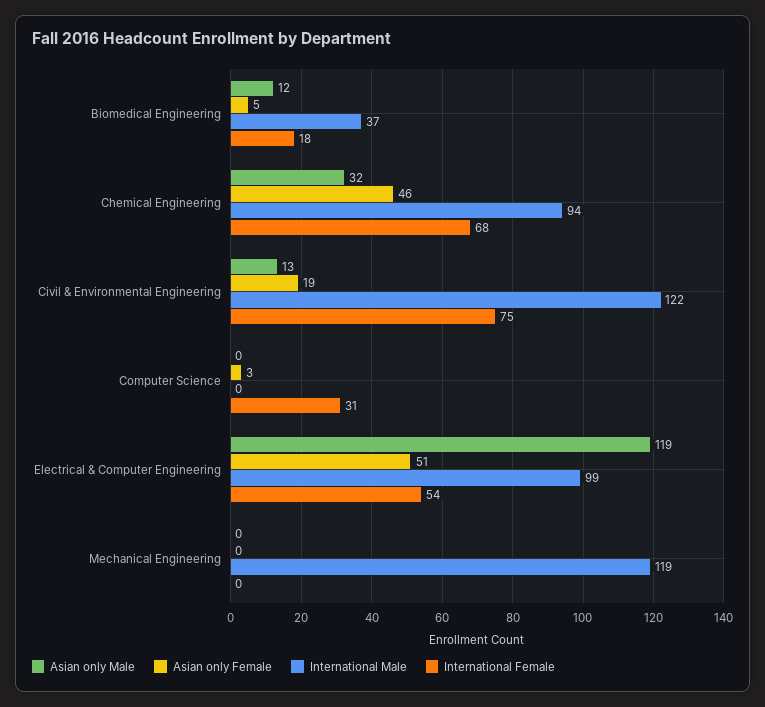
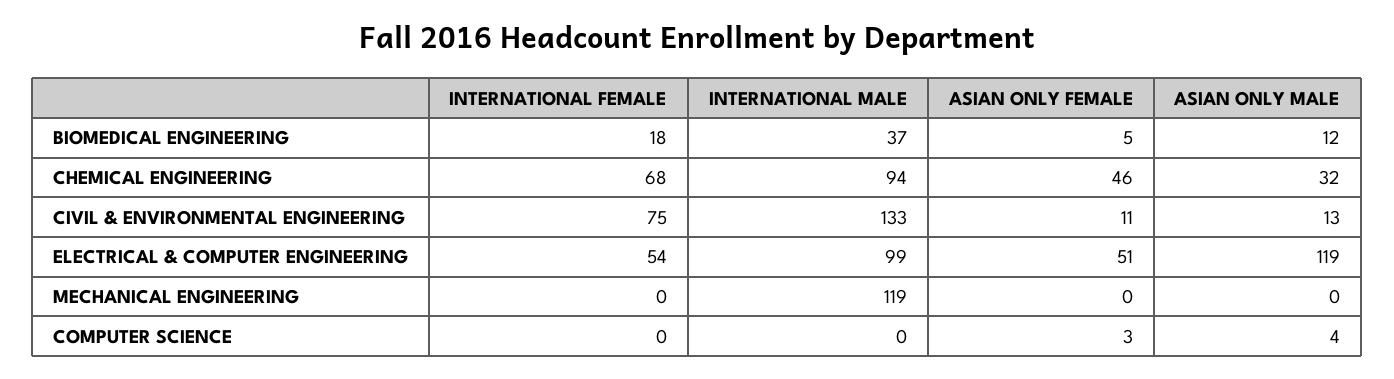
  {
    "Asian only Male": {
      "Biomedical Engineering": 12,
      "Chemical Engineering": 32,
      "Civil & Environmental Engineering": 13,
-     "Computer Science": 0,
+     "Computer Science": 4,
      "Electrical & Computer Engineering": 119,
      "Mechanical Engineering": 0
    },
    "Asian only Female": {
      "Biomedical Engineering": 5,
      "Chemical Engineering": 46,
-     "Civil & Environmental Engineering": 19,
+     "Civil & Environmental Engineering": 11,
      "Computer Science": 3,
      "Electrical & Computer Engineering": 51,
      "Mechanical Engineering": 0
    },
    "International Male": {
      "Biomedical Engineering": 37,
      "Chemical Engineering": 94,
-     "Civil & Environmental Engineering": 122,
+     "Civil & Environmental Engineering": 133,
      "Computer Science": 0,
      "Electrical & Computer Engineering": 99,
      "Mechanical Engineering": 119
    },
    "International Female": {
      "Biomedical Engineering": 18,
      "Chemical Engineering": 68,
      "Civil & Environmental Engineering": 75,
-     "Computer Science": 31,
+     "Computer Science": 0,
      "Electrical & Computer Engineering": 54,
      "Mechanical Engineering": 0
    }
  }

